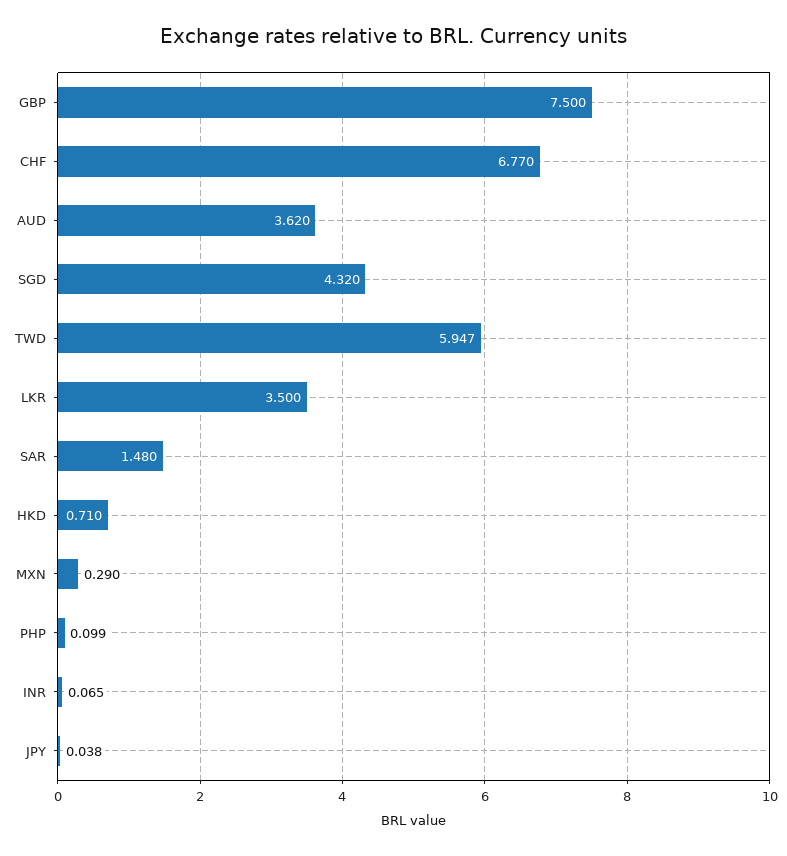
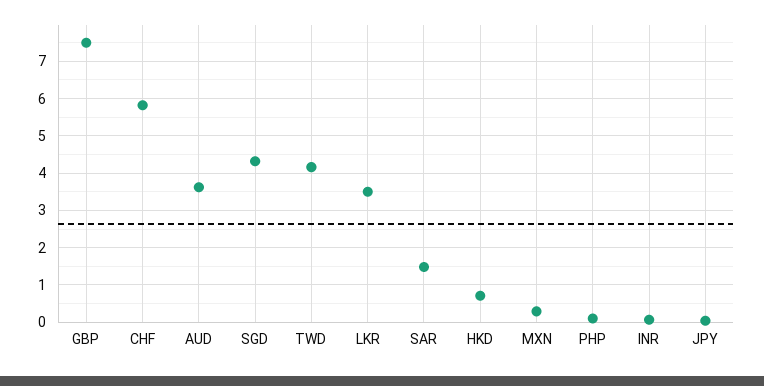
  {
    "GBP": 7.5,
-   "CHF": 6.77,
+   "CHF": 5.8,
    "AUD": 3.62,
    "SGD": 4.32,
-   "TWD": 5.947,
+   "TWD": 4.2,
    "LKR": 3.5,
    "SAR": 1.48,
    "HKD": 0.71,
    "MXN": 0.29,
    "PHP": 0.099,
    "INR": 0.065,
    "JPY": 0.038
  }

